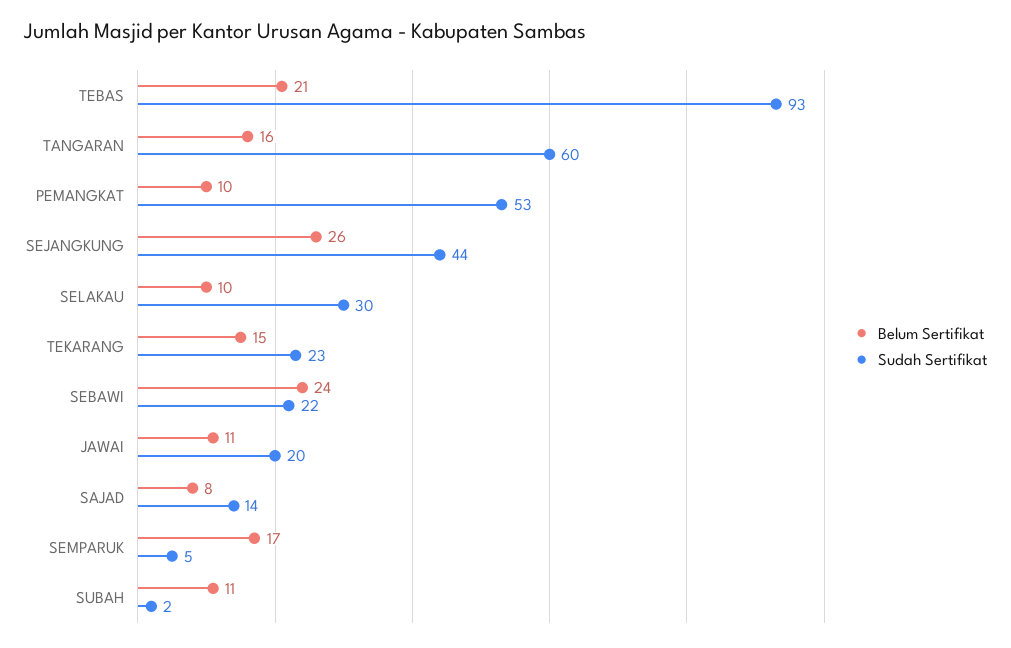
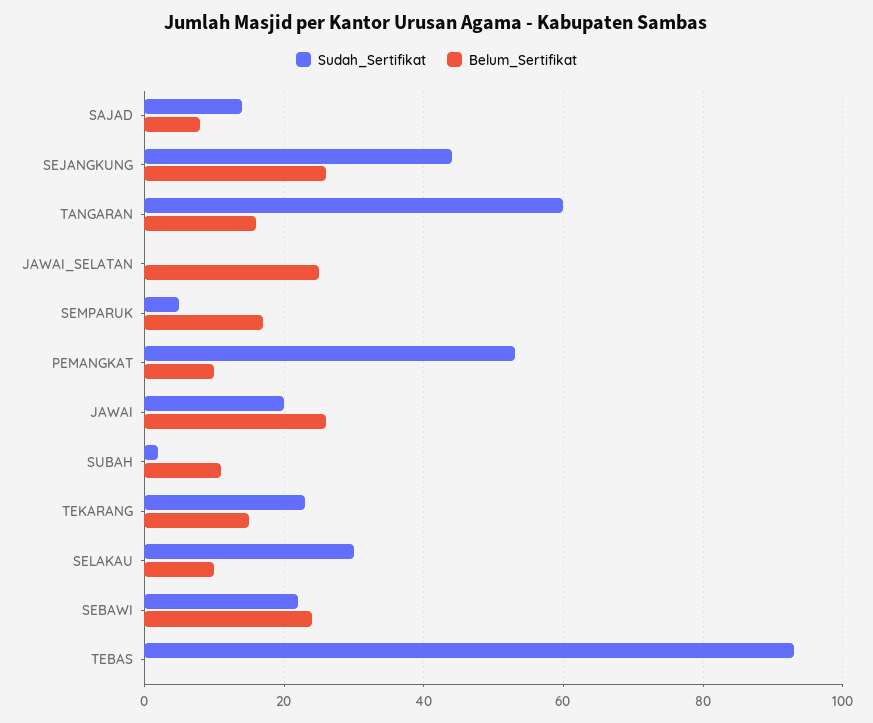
  {
    "Belum Sertifikat": {
-     "TEBAS": 21,
+     "TEBAS": 0,
      "TANGARAN": 16,
      "PEMANGKAT": 10,
      "SEJANGKUNG": 26,
      "SELAKAU": 10,
      "TEKARANG": 15,
      "SEBAWI": 24,
-     "JAWAI": 11,
+     "JAWAI": 25,
      "SAJAD": 8,
      "SEMPARUK": 17,
-     "SUBAH": 11
+     "SUBAH": 11,
+     "JAWAI_SELATAN": 25
    },
    "Sudah Sertifikat": {
      "TEBAS": 93,
      "TANGARAN": 60,
      "PEMANGKAT": 53,
      "SEJANGKUNG": 44,
      "SELAKAU": 30,
      "TEKARANG": 23,
      "SEBAWI": 22,
      "JAWAI": 20,
      "SAJAD": 14,
      "SEMPARUK": 5,
-     "SUBAH": 2
+     "SUBAH": 2,
+     "JAWAI_SELATAN": 0
    }
  }

